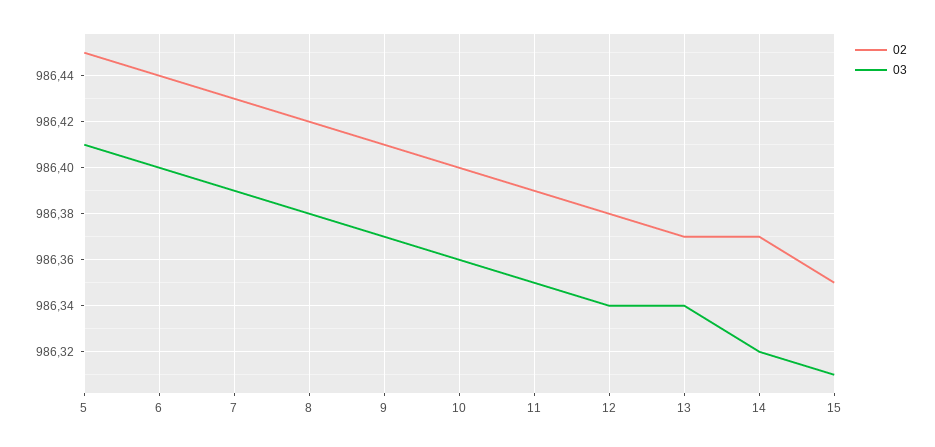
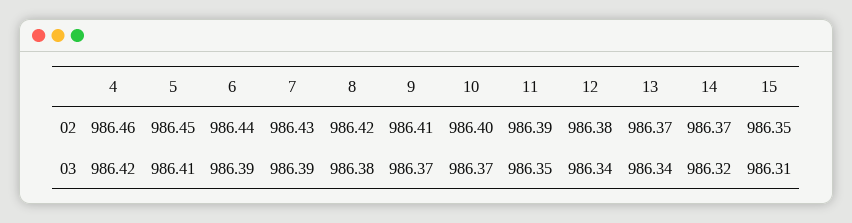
  {
    "02": {
      "5": 986.45,
      "6": 986.44,
      "7": 986.43,
      "8": 986.42,
      "9": 986.41,
      "10": 986.4,
      "11": 986.39,
      "12": 986.38,
      "13": 986.37,
      "14": 986.37,
-     "15": 986.35
+     "15": 986.35,
+     "4": 986.46
    },
    "03": {
      "5": 986.41,
-     "6": 986.4,
+     "6": 986.39,
      "7": 986.39,
      "8": 986.38,
      "9": 986.37,
-     "10": 986.36,
+     "10": 986.37,
      "11": 986.35,
      "12": 986.34,
      "13": 986.34,
      "14": 986.32,
-     "15": 986.31
+     "15": 986.31,
+     "4": 986.42
    }
  }

